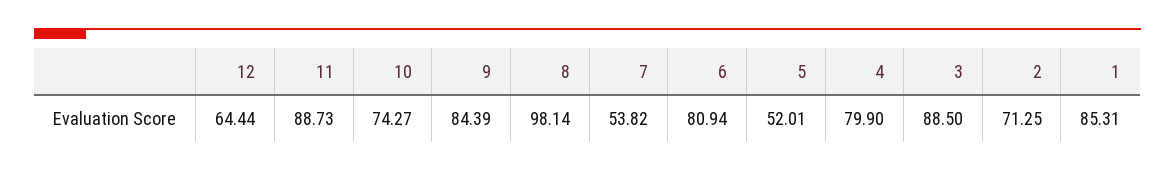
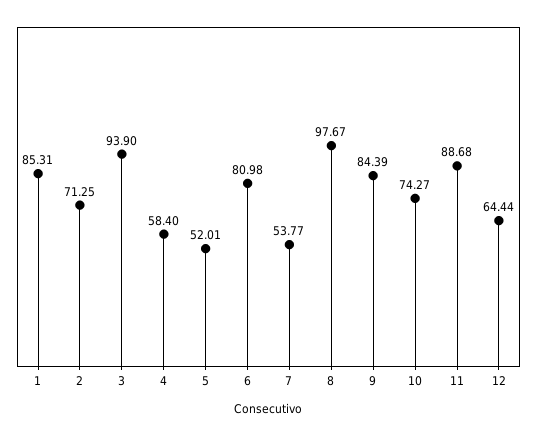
  {
    "12": 64.44,
-   "11": 88.73,
+   "11": 88.68,
    "10": 74.27,
    "9": 84.39,
-   "8": 98.14,
+   "8": 97.67,
-   "7": 53.82,
+   "7": 53.77,
-   "6": 80.94,
+   "6": 80.98,
    "5": 52.01,
-   "4": 79.9,
+   "4": 58.4,
-   "3": 88.5,
+   "3": 93.9,
    "2": 71.25,
    "1": 85.31
  }

